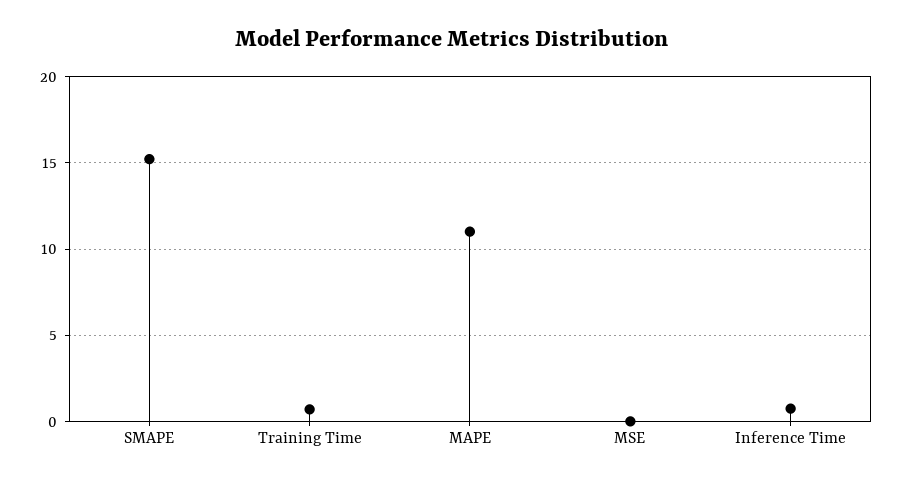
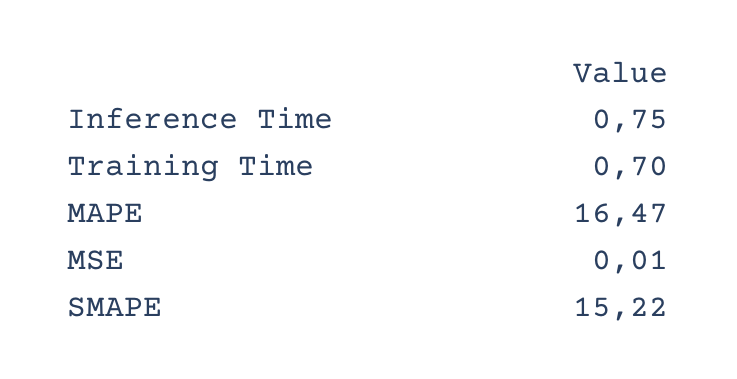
  {
    "SMAPE": 15.22,
    "Training Time": 0.7,
-   "MAPE": 11,
+   "MAPE": 16.47,
    "MSE": 0.01,
    "Inference Time": 0.75
  }

